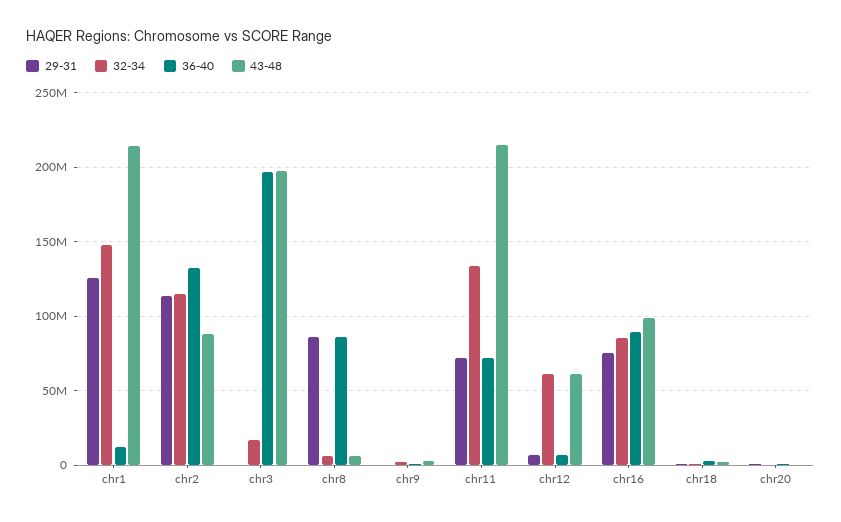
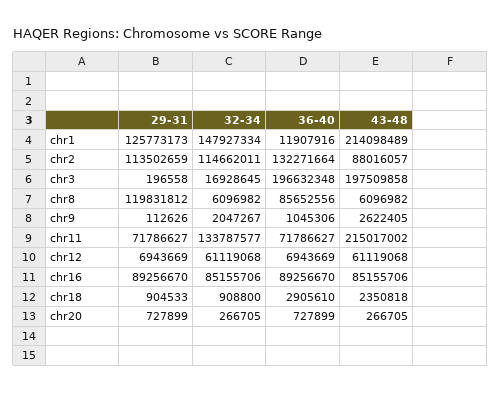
  {
    "29-31": {
      "chr1": 125773173,
      "chr2": 113502659,
      "chr3": 196558,
-     "chr8": 85000000,
+     "chr8": 119831812,
      "chr9": 112626,
      "chr11": 71786627,
      "chr12": 6943669,
-     "chr16": 75000000,
+     "chr16": 89256670,
      "chr18": 904533,
      "chr20": 727899
    },
    "32-34": {
      "chr1": 147927334,
      "chr2": 114662011,
      "chr3": 16928645,
      "chr8": 6096982,
      "chr9": 2047267,
      "chr11": 133787577,
      "chr12": 61119068,
      "chr16": 85155706,
      "chr18": 908800,
      "chr20": 266705
    },
    "36-40": {
      "chr1": 11907916,
      "chr2": 132271664,
      "chr3": 196632348,
      "chr8": 85652556,
      "chr9": 1045306,
      "chr11": 71786627,
      "chr12": 6943669,
      "chr16": 89256670,
      "chr18": 2905610,
      "chr20": 727899
    },
    "43-48": {
      "chr1": 214098489,
      "chr2": 88016057,
      "chr3": 197509858,
      "chr8": 6096982,
      "chr9": 2622405,
      "chr11": 215017002,
      "chr12": 61119068,
-     "chr16": 100000000,
+     "chr16": 85155706,
      "chr18": 2350818,
      "chr20": 266705
    }
  }

